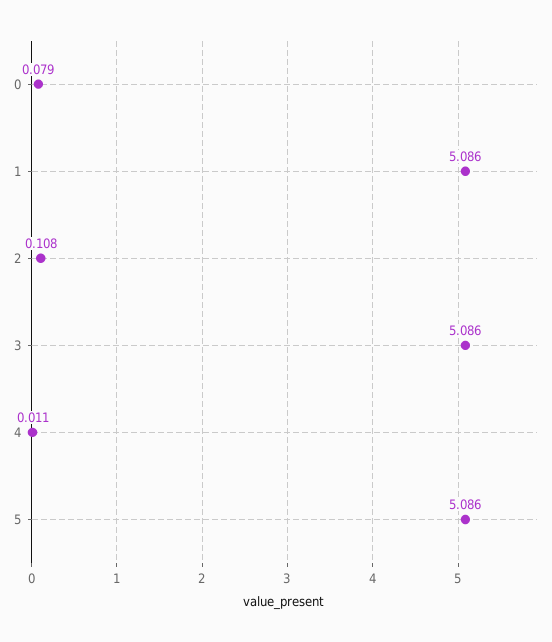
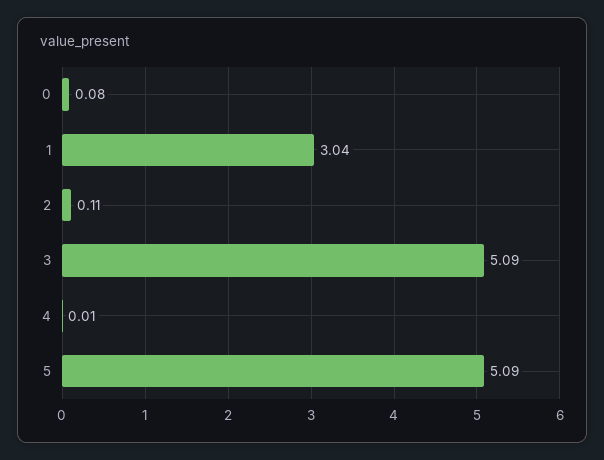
  {
    "0": 0.079,
-   "1": 5.086,
+   "1": 3.04,
    "2": 0.108,
    "3": 5.086,
    "4": 0.011,
    "5": 5.086
  }

